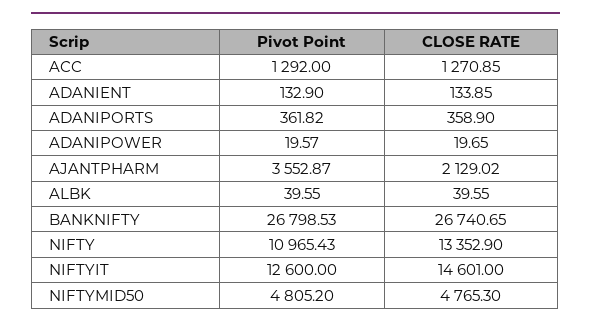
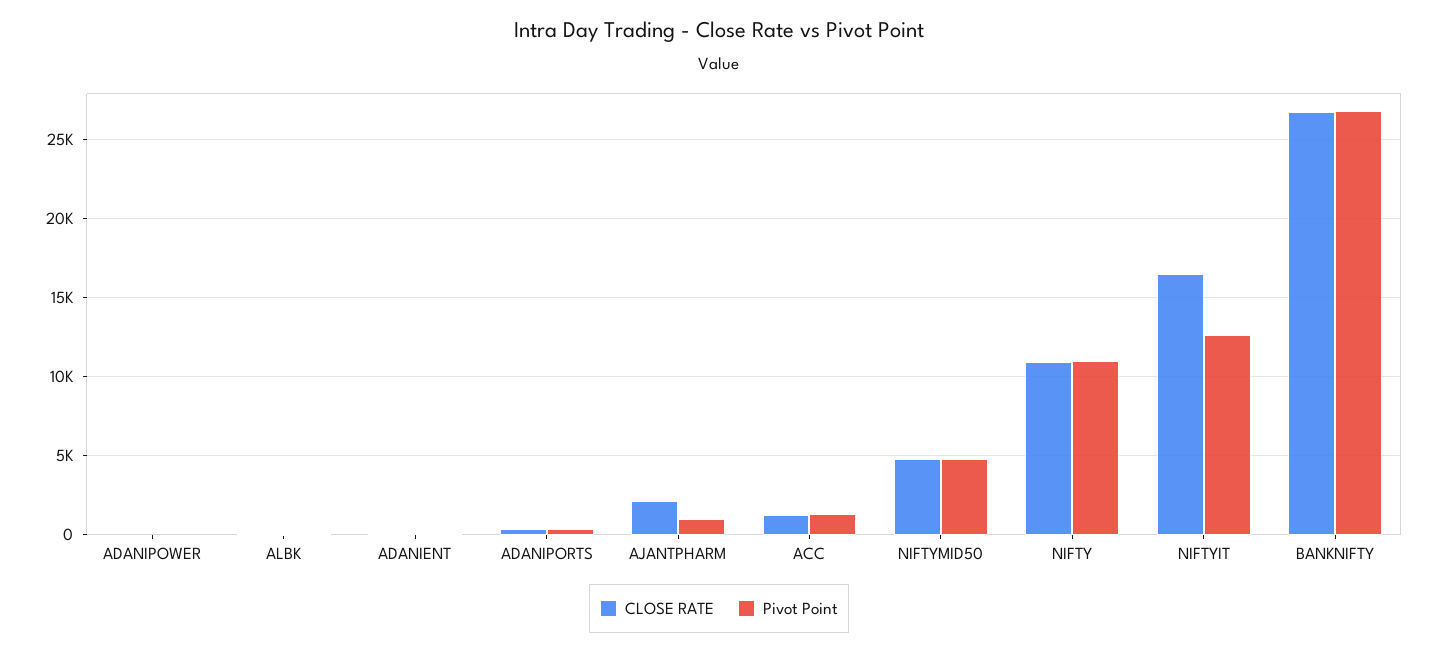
  {
    "Pivot Point": {
      "ACC": 1292,
      "ADANIENT": 132.9,
      "ADANIPORTS": 361.82,
      "ADANIPOWER": 19.57,
-     "AJANTPHARM": 3552.87,
+     "AJANTPHARM": 1000,
      "ALBK": 39.55,
      "BANKNIFTY": 26798.53,
      "NIFTY": 10965.43,
      "NIFTYIT": 12600,
      "NIFTYMID50": 4805.2
    },
    "CLOSE RATE": {
      "ACC": 1270.85,
      "ADANIENT": 133.85,
      "ADANIPORTS": 358.9,
      "ADANIPOWER": 19.65,
      "AJANTPHARM": 2129.02,
      "ALBK": 39.55,
      "BANKNIFTY": 26740.65,
-     "NIFTY": 13352.9,
+     "NIFTY": 11000,
-     "NIFTYIT": 14601,
+     "NIFTYIT": 16500,
      "NIFTYMID50": 4765.3
    }
  }

